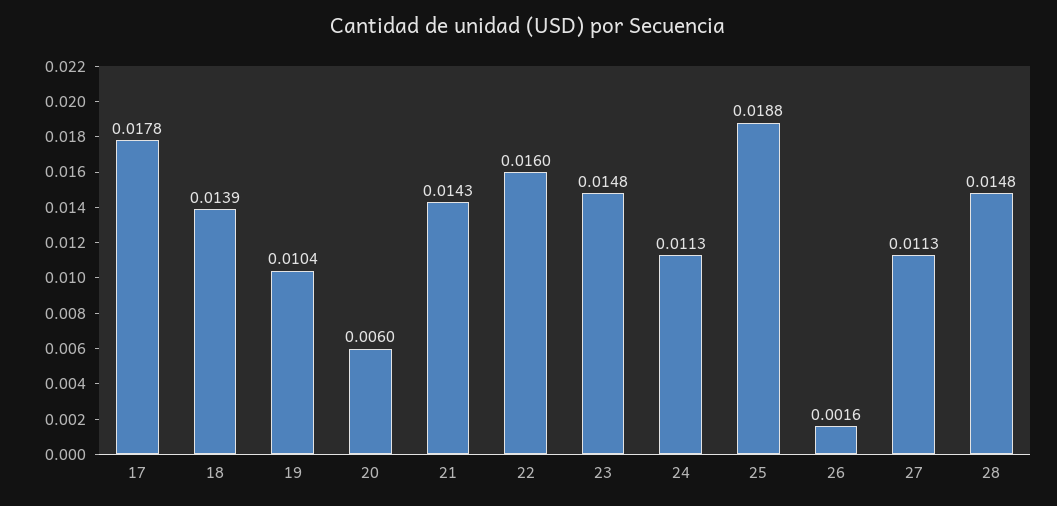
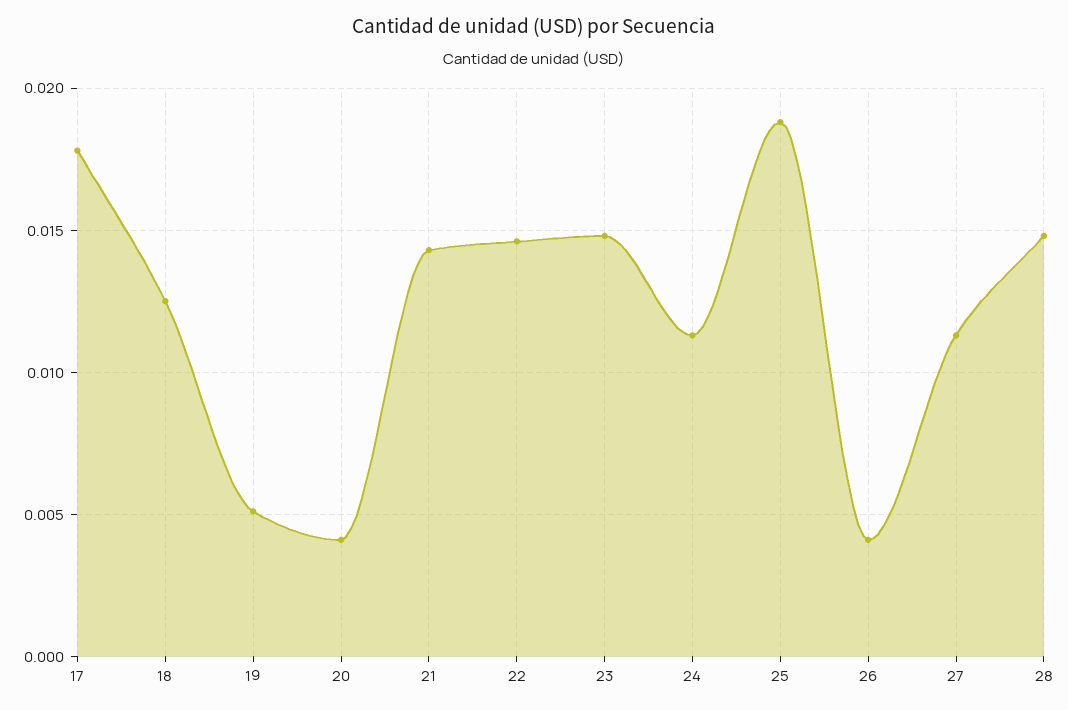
  {
    "17": 0.0178,
-   "18": 0.0139,
+   "18": 0.0125,
-   "19": 0.0104,
+   "19": 0.005,
-   "20": 0.006,
+   "20": 0.004,
    "21": 0.0143,
-   "22": 0.016,
+   "22": 0.0145,
    "23": 0.0148,
    "24": 0.0113,
    "25": 0.0188,
-   "26": 0.0016,
+   "26": 0.004,
    "27": 0.0113,
    "28": 0.0148
  }

